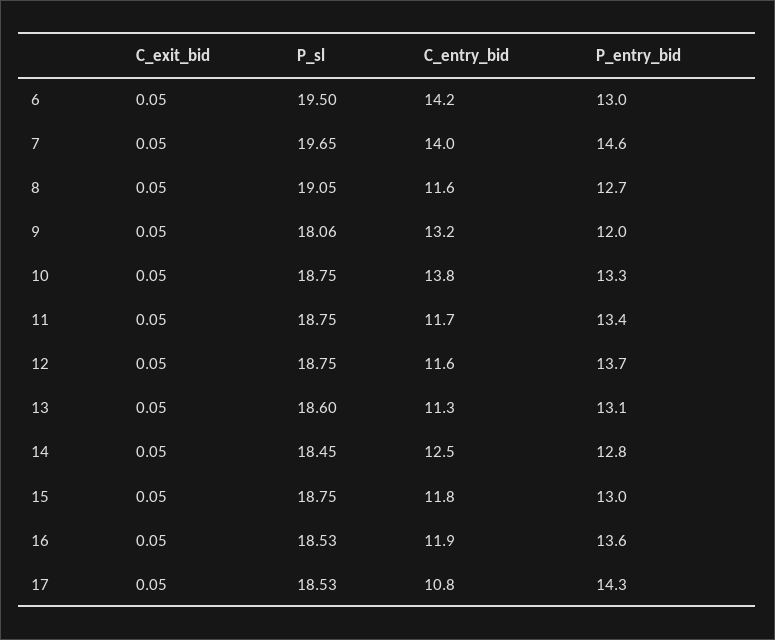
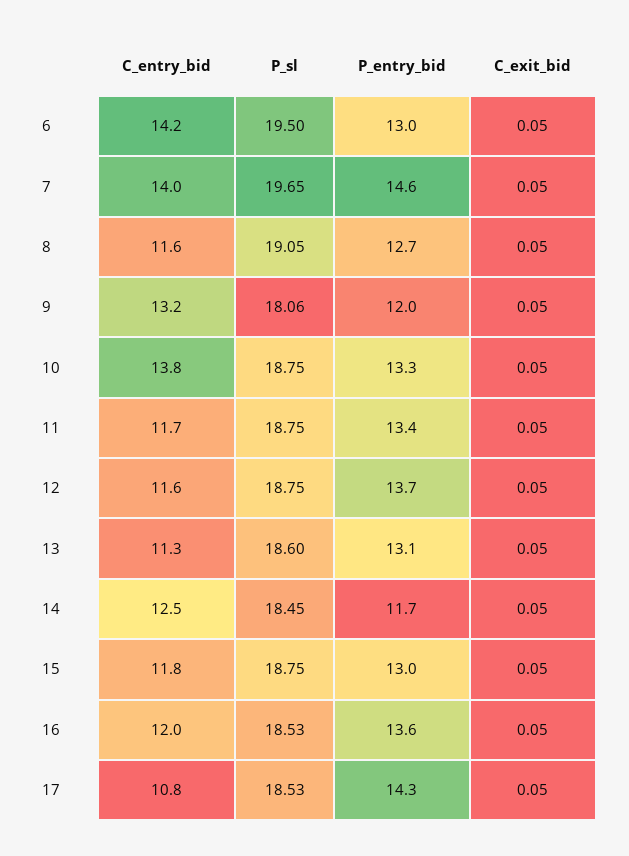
  {
    "C_exit_bid": {
      "6": 0.05,
      "7": 0.05,
      "8": 0.05,
      "9": 0.05,
      "10": 0.05,
      "11": 0.05,
      "12": 0.05,
      "13": 0.05,
      "14": 0.05,
      "15": 0.05,
      "16": 0.05,
      "17": 0.05
    },
    "P_sl": {
      "6": 19.5,
      "7": 19.65,
      "8": 19.05,
      "9": 18.06,
      "10": 18.75,
      "11": 18.75,
      "12": 18.75,
      "13": 18.6,
      "14": 18.45,
      "15": 18.75,
      "16": 18.53,
      "17": 18.53
    },
    "C_entry_bid": {
      "6": 14.2,
      "7": 14,
      "8": 11.6,
      "9": 13.2,
      "10": 13.8,
      "11": 11.7,
      "12": 11.6,
      "13": 11.3,
      "14": 12.5,
      "15": 11.8,
-     "16": 11.9,
+     "16": 12,
      "17": 10.8
    },
    "P_entry_bid": {
      "6": 13,
      "7": 14.6,
      "8": 12.7,
      "9": 12,
      "10": 13.3,
      "11": 13.4,
      "12": 13.7,
      "13": 13.1,
-     "14": 12.8,
+     "14": 11.7,
      "15": 13,
      "16": 13.6,
      "17": 14.3
    }
  }

